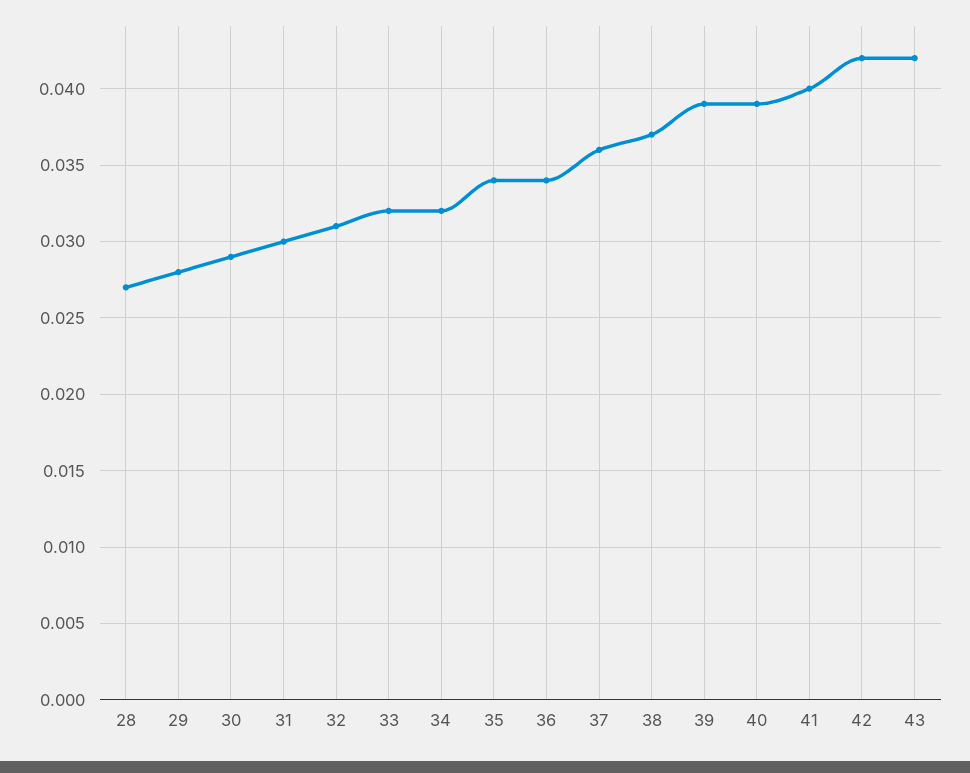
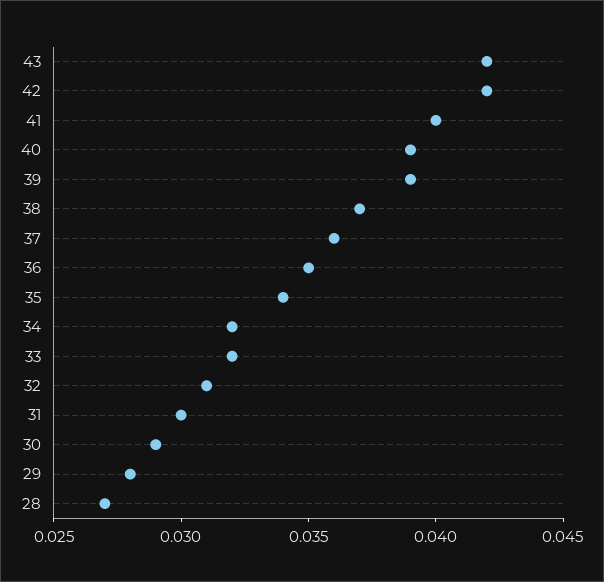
  {
    "28": 0.027,
    "29": 0.028,
    "30": 0.029,
    "31": 0.03,
    "32": 0.031,
    "33": 0.032,
    "34": 0.032,
    "35": 0.034,
-   "36": 0.034,
+   "36": 0.035,
    "37": 0.036,
    "38": 0.037,
    "39": 0.039,
    "40": 0.039,
    "41": 0.04,
    "42": 0.042,
    "43": 0.042
  }

